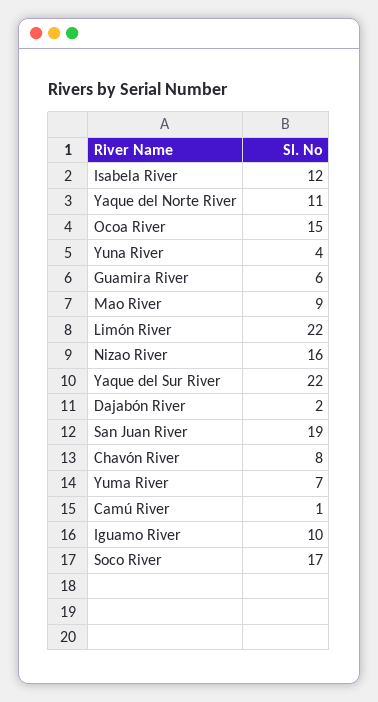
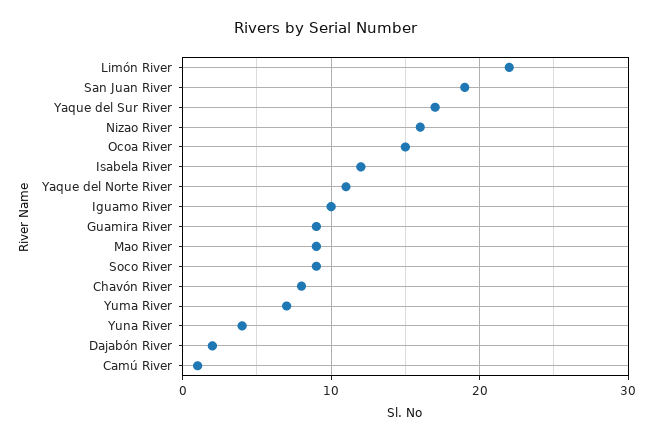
  {
    "Isabela River": 12,
    "Yaque del Norte River": 11,
    "Ocoa River": 15,
    "Yuna River": 4,
-   "Guamira River": 6,
+   "Guamira River": 9,
    "Mao River": 9,
    "Limón River": 22,
    "Nizao River": 16,
-   "Yaque del Sur River": 22,
+   "Yaque del Sur River": 17,
    "Dajabón River": 2,
    "San Juan River": 19,
    "Chavón River": 8,
    "Yuma River": 7,
    "Camú River": 1,
    "Iguamo River": 10,
-   "Soco River": 17
+   "Soco River": 9
  }

